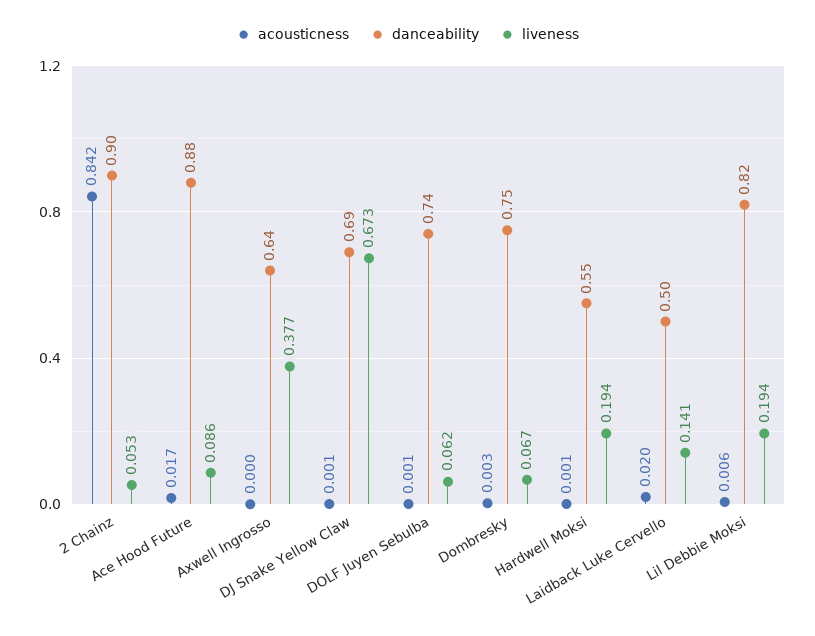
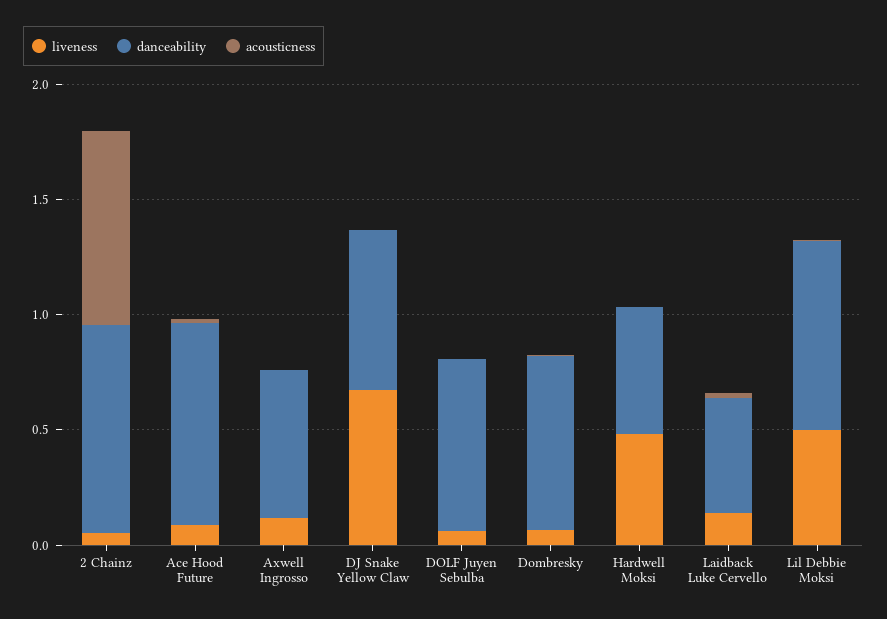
  {
    "acousticness": {
      "2 Chainz": 0.842,
      "Ace Hood Future": 0.017,
      "Axwell Ingrosso": 0,
      "DJ Snake Yellow Claw": 0.001,
      "DOLF Juyen Sebulba": 0.001,
      "Dombresky": 0.003,
      "Hardwell Moksi": 0.001,
      "Laidback Luke Cervello": 0.02,
      "Lil Debbie Moksi": 0.006
    },
    "danceability": {
      "2 Chainz": 0.9,
      "Ace Hood Future": 0.88,
      "Axwell Ingrosso": 0.64,
      "DJ Snake Yellow Claw": 0.69,
      "DOLF Juyen Sebulba": 0.74,
      "Dombresky": 0.75,
      "Hardwell Moksi": 0.55,
      "Laidback Luke Cervello": 0.5,
      "Lil Debbie Moksi": 0.82
    },
    "liveness": {
      "2 Chainz": 0.053,
      "Ace Hood Future": 0.086,
-     "Axwell Ingrosso": 0.377,
+     "Axwell Ingrosso": 0.1,
      "DJ Snake Yellow Claw": 0.673,
      "DOLF Juyen Sebulba": 0.062,
      "Dombresky": 0.067,
-     "Hardwell Moksi": 0.194,
+     "Hardwell Moksi": 0.5,
      "Laidback Luke Cervello": 0.141,
-     "Lil Debbie Moksi": 0.194
+     "Lil Debbie Moksi": 0.5
    }
  }

